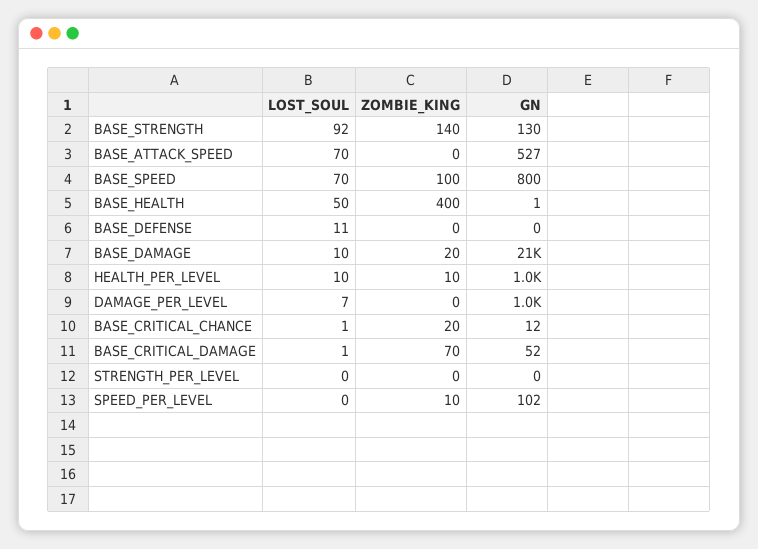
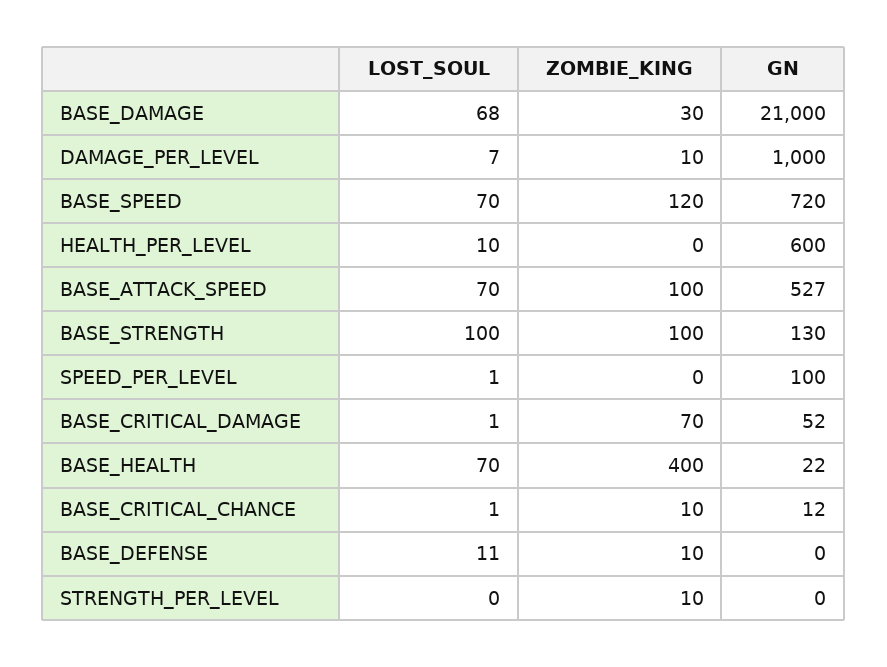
  {
    "LOST_SOUL": {
-     "BASE_STRENGTH": 92,
+     "BASE_STRENGTH": 100,
      "BASE_ATTACK_SPEED": 70,
      "BASE_SPEED": 70,
-     "BASE_HEALTH": 50,
+     "BASE_HEALTH": 70,
      "BASE_DEFENSE": 11,
-     "BASE_DAMAGE": 10,
+     "BASE_DAMAGE": 68,
      "HEALTH_PER_LEVEL": 10,
      "DAMAGE_PER_LEVEL": 7,
      "BASE_CRITICAL_CHANCE": 1,
      "BASE_CRITICAL_DAMAGE": 1,
      "STRENGTH_PER_LEVEL": 0,
-     "SPEED_PER_LEVEL": 0
+     "SPEED_PER_LEVEL": 1
    },
    "ZOMBIE_KING": {
-     "BASE_STRENGTH": 140,
+     "BASE_STRENGTH": 100,
-     "BASE_ATTACK_SPEED": 0,
+     "BASE_ATTACK_SPEED": 100,
-     "BASE_SPEED": 100,
+     "BASE_SPEED": 120,
      "BASE_HEALTH": 400,
-     "BASE_DEFENSE": 0,
+     "BASE_DEFENSE": 10,
-     "BASE_DAMAGE": 20,
+     "BASE_DAMAGE": 30,
-     "HEALTH_PER_LEVEL": 10,
+     "HEALTH_PER_LEVEL": 0,
-     "DAMAGE_PER_LEVEL": 0,
+     "DAMAGE_PER_LEVEL": 10,
-     "BASE_CRITICAL_CHANCE": 20,
+     "BASE_CRITICAL_CHANCE": 10,
      "BASE_CRITICAL_DAMAGE": 70,
-     "STRENGTH_PER_LEVEL": 0,
+     "STRENGTH_PER_LEVEL": 10,
-     "SPEED_PER_LEVEL": 10
+     "SPEED_PER_LEVEL": 0
    },
    "GN": {
      "BASE_STRENGTH": 130,
      "BASE_ATTACK_SPEED": 527,
-     "BASE_SPEED": 800,
+     "BASE_SPEED": 720,
-     "BASE_HEALTH": 1,
+     "BASE_HEALTH": 22,
      "BASE_DEFENSE": 0,
      "BASE_DAMAGE": 21000,
-     "HEALTH_PER_LEVEL": 1000,
+     "HEALTH_PER_LEVEL": 600,
      "DAMAGE_PER_LEVEL": 1000,
      "BASE_CRITICAL_CHANCE": 12,
      "BASE_CRITICAL_DAMAGE": 52,
      "STRENGTH_PER_LEVEL": 0,
-     "SPEED_PER_LEVEL": 102
+     "SPEED_PER_LEVEL": 100
    }
  }

